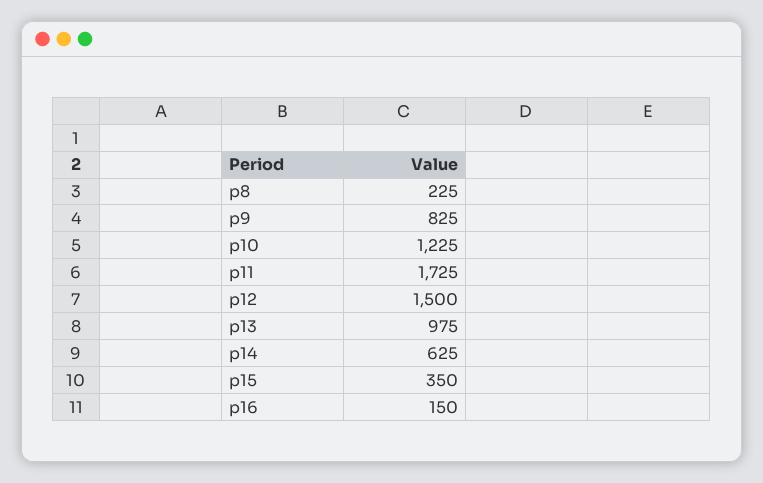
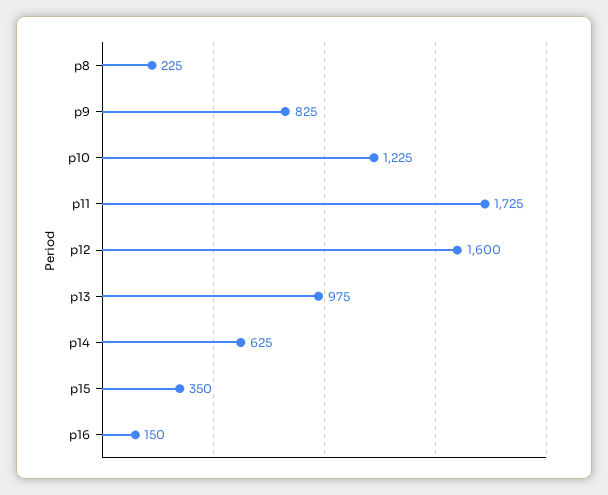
  {
    "p8": 225,
    "p9": 825,
    "p10": 1225,
    "p11": 1725,
-   "p12": 1500,
+   "p12": 1600,
    "p13": 975,
    "p14": 625,
    "p15": 350,
    "p16": 150
  }

